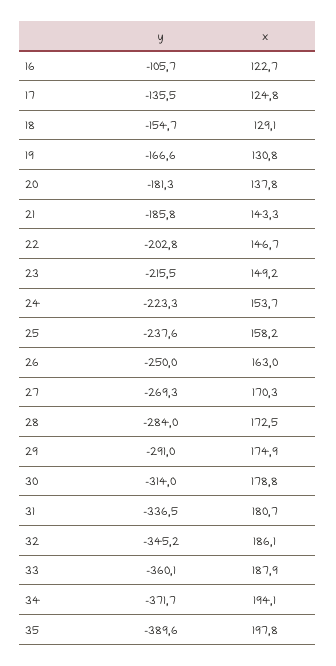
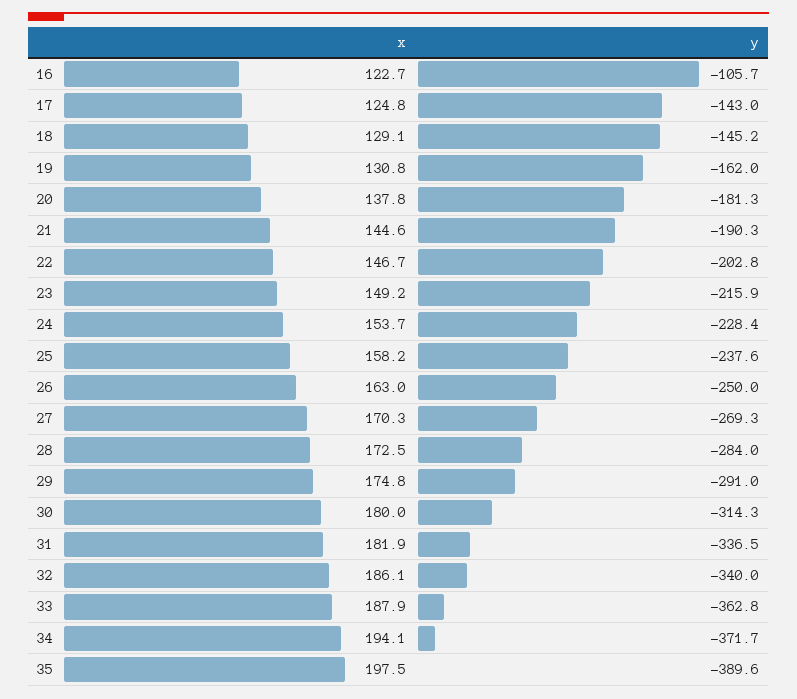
  {
    "y": {
      "16": -105.7,
-     "17": -135.5,
+     "17": -143,
-     "18": -154.7,
+     "18": -145.2,
-     "19": -166.6,
+     "19": -162,
      "20": -181.3,
-     "21": -185.8,
+     "21": -190.3,
      "22": -202.8,
-     "23": -215.5,
+     "23": -215.9,
-     "24": -223.3,
+     "24": -228.4,
      "25": -237.6,
      "26": -250,
      "27": -269.3,
      "28": -284,
      "29": -291,
-     "30": -314,
+     "30": -314.3,
      "31": -336.5,
-     "32": -345.2,
+     "32": -340,
-     "33": -360.1,
+     "33": -362.8,
      "34": -371.7,
      "35": -389.6
    },
    "x": {
      "16": 122.7,
      "17": 124.8,
      "18": 129.1,
      "19": 130.8,
      "20": 137.8,
-     "21": 143.3,
+     "21": 144.6,
      "22": 146.7,
      "23": 149.2,
      "24": 153.7,
      "25": 158.2,
      "26": 163,
      "27": 170.3,
      "28": 172.5,
-     "29": 174.9,
+     "29": 174.8,
-     "30": 178.8,
+     "30": 180,
-     "31": 180.7,
+     "31": 181.9,
      "32": 186.1,
      "33": 187.9,
      "34": 194.1,
-     "35": 197.8
+     "35": 197.5
    }
  }

